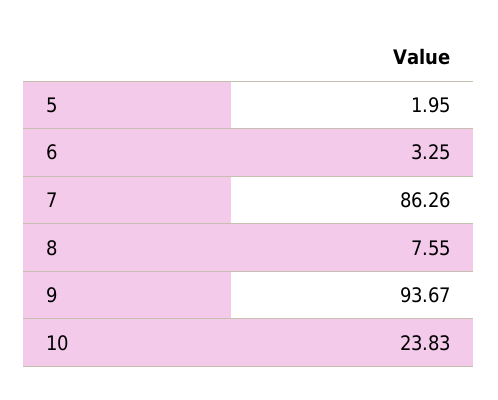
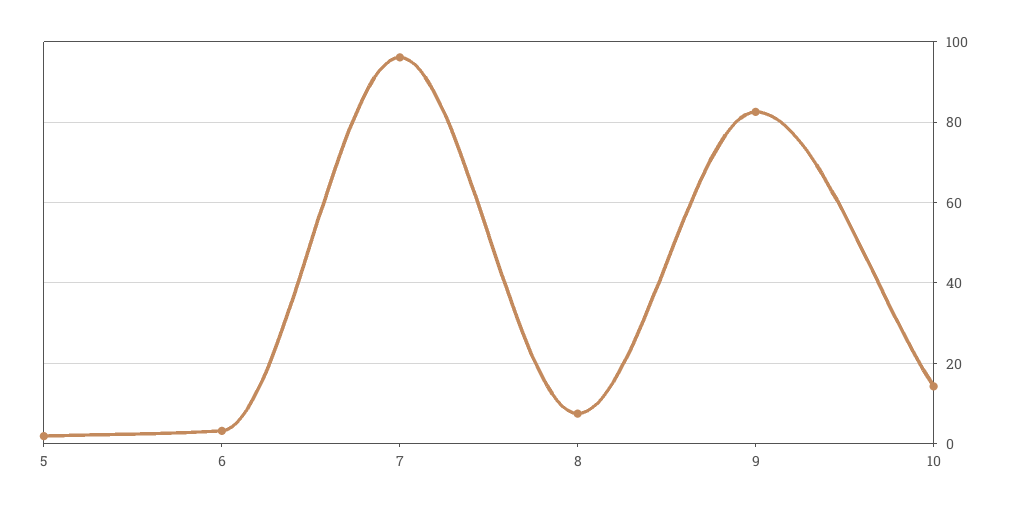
  {
    "5": 1.95,
    "6": 3.25,
-   "7": 86.26,
+   "7": 96,
    "8": 7.55,
-   "9": 93.67,
+   "9": 82,
-   "10": 23.83
+   "10": 14
  }

